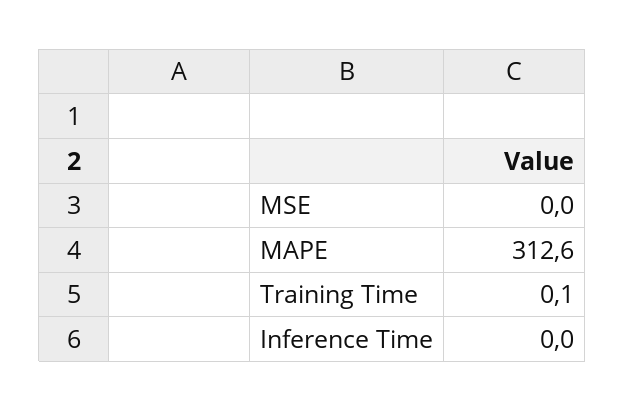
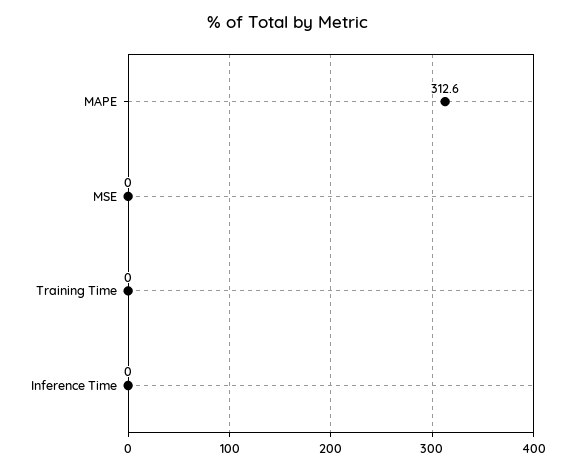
  {
    "MSE": 0,
    "MAPE": 312.6,
-   "Training Time": 0.1,
+   "Training Time": 0,
    "Inference Time": 0
  }

